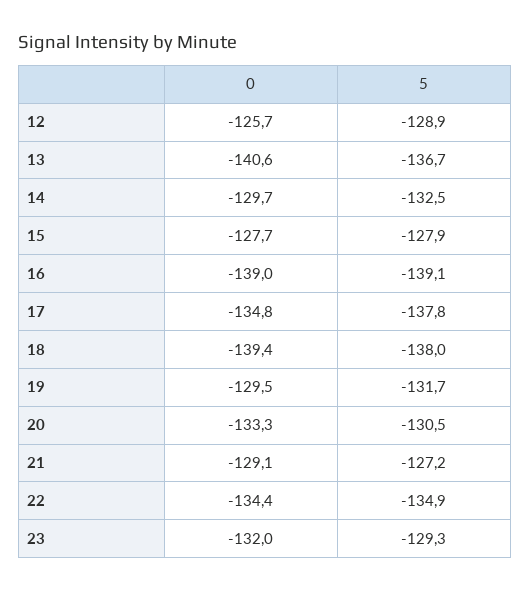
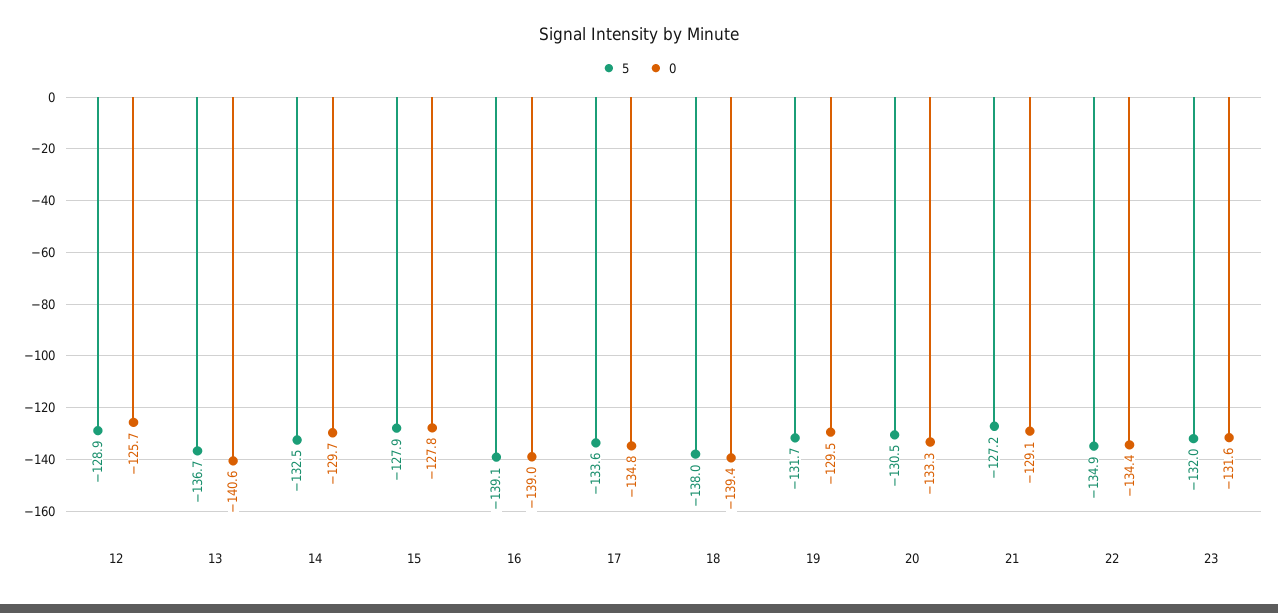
  {
    "0": {
      "12": -125.7,
      "13": -140.6,
      "14": -129.7,
-     "15": -127.7,
+     "15": -127.8,
      "16": -139,
      "17": -134.8,
      "18": -139.4,
      "19": -129.5,
      "20": -133.3,
      "21": -129.1,
      "22": -134.4,
-     "23": -132
+     "23": -131.6
    },
    "5": {
      "12": -128.9,
      "13": -136.7,
      "14": -132.5,
      "15": -127.9,
      "16": -139.1,
-     "17": -137.8,
+     "17": -133.6,
      "18": -138,
      "19": -131.7,
      "20": -130.5,
      "21": -127.2,
      "22": -134.9,
-     "23": -129.3
+     "23": -132
    }
  }

